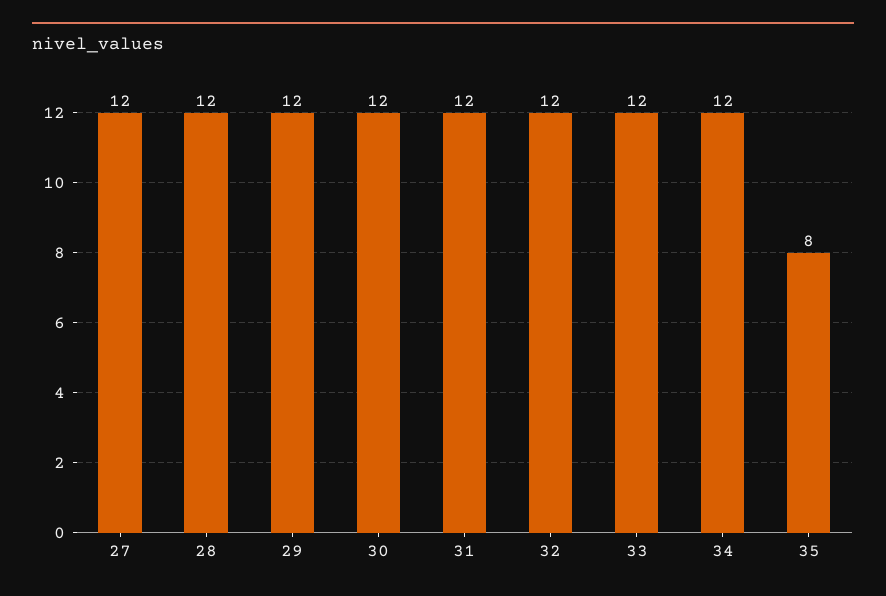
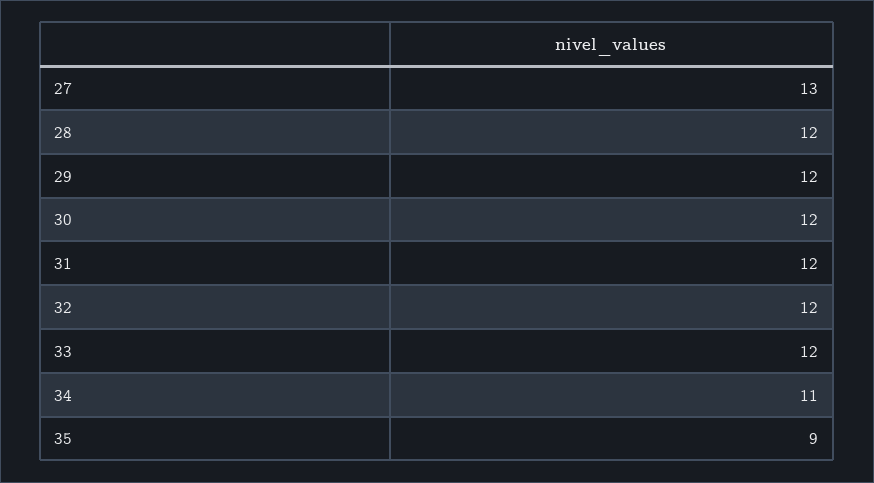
  {
-   "27": 12,
+   "27": 13,
    "28": 12,
    "29": 12,
    "30": 12,
    "31": 12,
    "32": 12,
    "33": 12,
-   "34": 12,
+   "34": 11,
-   "35": 8
+   "35": 9
  }

